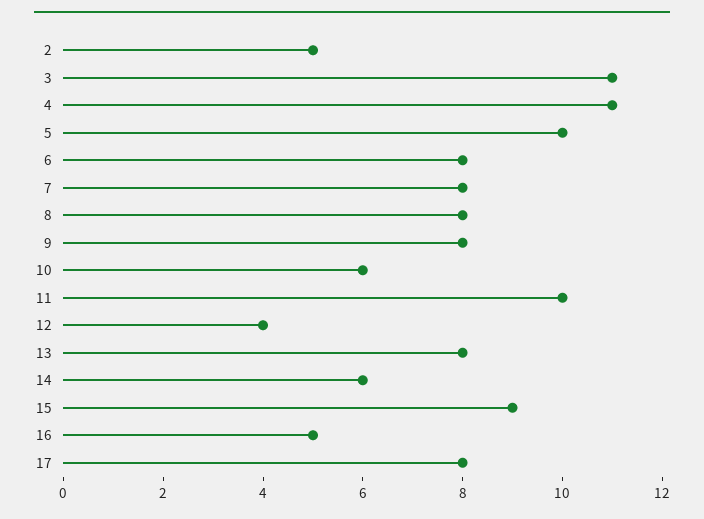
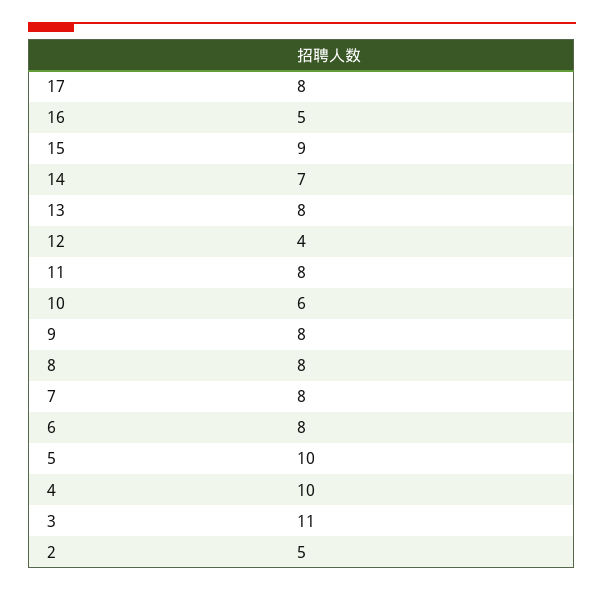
  {
    "2": 5,
    "3": 11,
-   "4": 11,
+   "4": 10,
    "5": 10,
    "6": 8,
    "7": 8,
    "8": 8,
    "9": 8,
    "10": 6,
-   "11": 10,
+   "11": 8,
    "12": 4,
    "13": 8,
-   "14": 6,
+   "14": 7,
    "15": 9,
    "16": 5,
    "17": 8
  }

